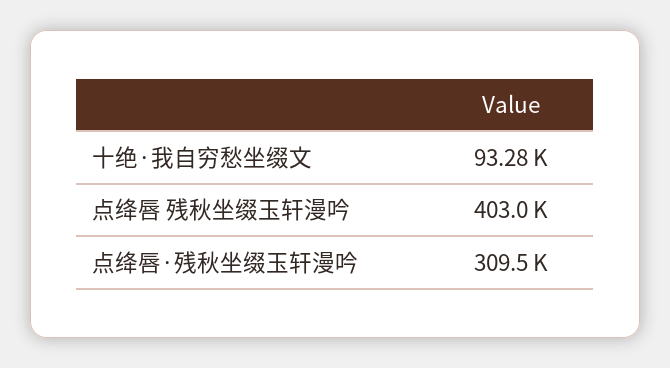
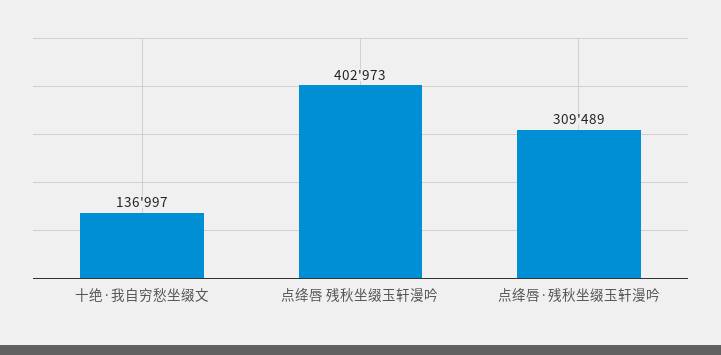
  {
-   "十绝·我自穷愁坐缀文": 93280,
+   "十绝·我自穷愁坐缀文": 136997,
    "点绛唇 残秋坐缀玉轩漫吟": 402973,
    "点绛唇·残秋坐缀玉轩漫吟": 309489
  }

